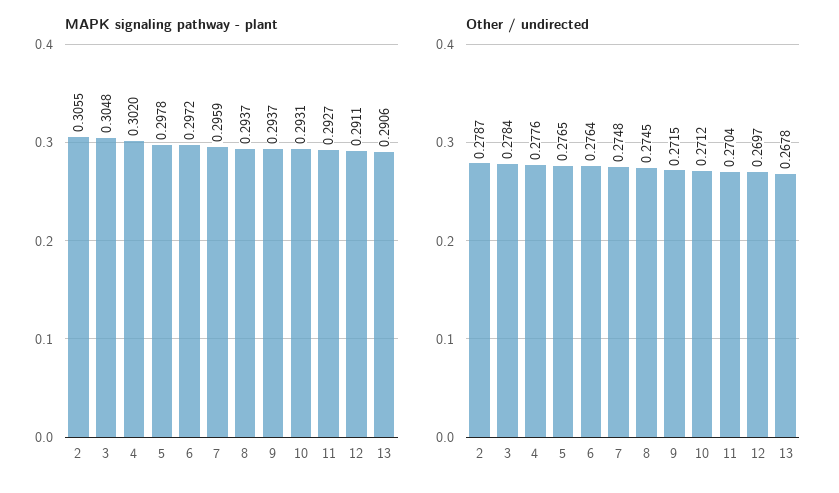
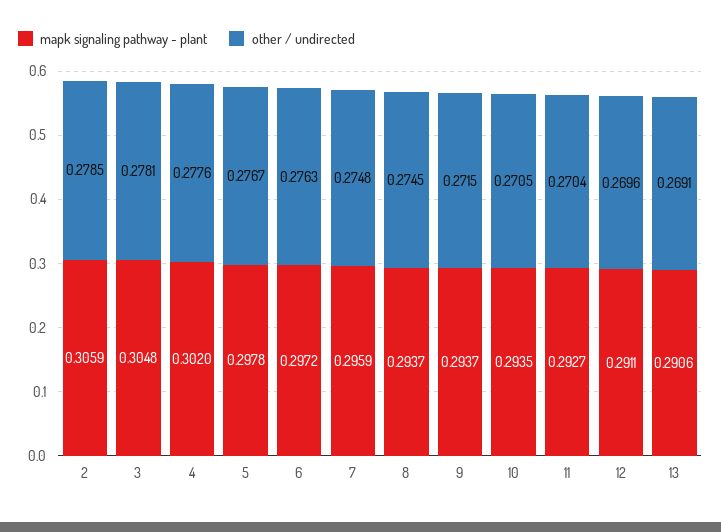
  {
    "MAPK signaling pathway - plant": {
-     "2": 0.3055,
+     "2": 0.3059,
      "3": 0.3048,
      "4": 0.302,
      "5": 0.2978,
      "6": 0.2972,
      "7": 0.2959,
      "8": 0.2937,
      "9": 0.2937,
-     "10": 0.2931,
+     "10": 0.2935,
      "11": 0.2927,
      "12": 0.2911,
      "13": 0.2906
    },
    "Other / undirected": {
-     "2": 0.2787,
+     "2": 0.2785,
-     "3": 0.2784,
+     "3": 0.2781,
      "4": 0.2776,
-     "5": 0.2765,
+     "5": 0.2767,
-     "6": 0.2764,
+     "6": 0.2763,
      "7": 0.2748,
      "8": 0.2745,
      "9": 0.2715,
-     "10": 0.2712,
+     "10": 0.2705,
      "11": 0.2704,
-     "12": 0.2697,
+     "12": 0.2696,
-     "13": 0.2678
+     "13": 0.2691
    }
  }

